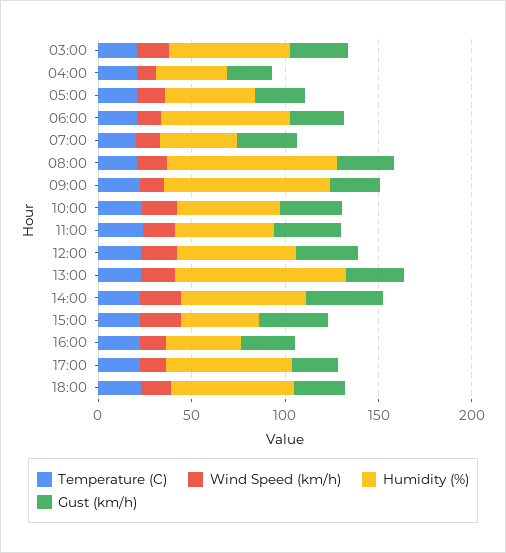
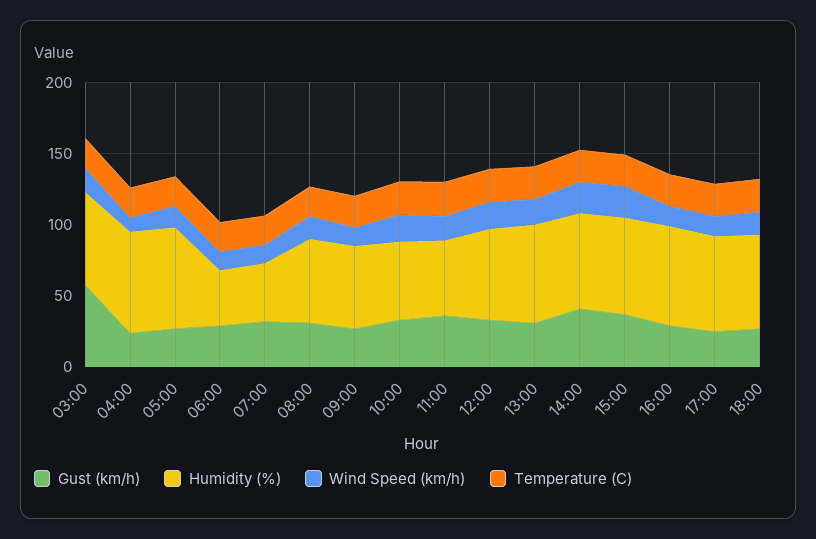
  {
    "Temperature (C)": {
      "03:00": 20,
      "04:00": 20,
      "05:00": 20,
      "06:00": 20,
      "07:00": 20,
      "08:00": 20,
      "09:00": 20,
      "10:00": 20,
      "11:00": 20,
      "12:00": 20,
      "13:00": 20,
      "14:00": 20,
      "15:00": 20,
      "16:00": 20,
      "17:00": 20,
      "18:00": 20
    },
    "Wind Speed (km/h)": {
      "03:00": 20,
      "04:00": 10,
      "05:00": 20,
      "06:00": 10,
      "07:00": 10,
      "08:00": 20,
      "09:00": 10,
      "10:00": 20,
      "11:00": 20,
      "12:00": 20,
      "13:00": 20,
      "14:00": 20,
      "15:00": 20,
      "16:00": 10,
      "17:00": 10,
      "18:00": 20
    },
    "Humidity (%)": {
      "03:00": 70,
-     "04:00": 40,
+     "04:00": 70,
-     "05:00": 50,
+     "05:00": 70,
-     "06:00": 70,
+     "06:00": 40,
      "07:00": 40,
-     "08:00": 90,
+     "08:00": 60,
-     "09:00": 90,
+     "09:00": 60,
      "10:00": 60,
      "11:00": 50,
      "12:00": 60,
-     "13:00": 90,
+     "13:00": 70,
      "14:00": 70,
-     "15:00": 40,
+     "15:00": 70,
-     "16:00": 40,
+     "16:00": 70,
      "17:00": 70,
      "18:00": 70
    },
    "Gust (km/h)": {
-     "03:00": 30,
+     "03:00": 60,
      "04:00": 20,
      "05:00": 30,
      "06:00": 30,
      "07:00": 30,
      "08:00": 30,
      "09:00": 30,
      "10:00": 30,
      "11:00": 40,
      "12:00": 30,
      "13:00": 30,
      "14:00": 40,
      "15:00": 40,
      "16:00": 30,
      "17:00": 30,
      "18:00": 30
    }
  }

